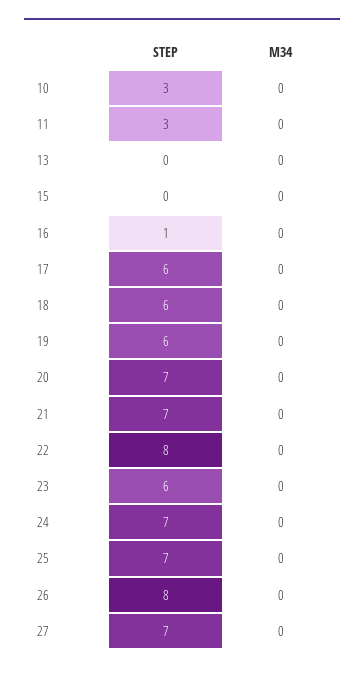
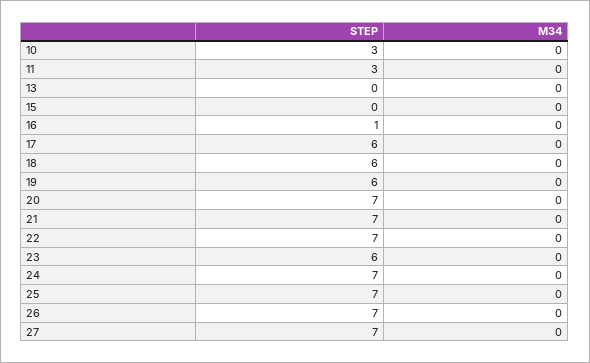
  {
    "STEP": {
      "10": 3,
      "11": 3,
      "13": 0,
      "15": 0,
      "16": 1,
      "17": 6,
      "18": 6,
      "19": 6,
      "20": 7,
      "21": 7,
-     "22": 8,
+     "22": 7,
      "23": 6,
      "24": 7,
      "25": 7,
-     "26": 8,
+     "26": 7,
      "27": 7
    },
    "M34": {
      "10": 0,
      "11": 0,
      "13": 0,
      "15": 0,
      "16": 0,
      "17": 0,
      "18": 0,
      "19": 0,
      "20": 0,
      "21": 0,
      "22": 0,
      "23": 0,
      "24": 0,
      "25": 0,
      "26": 0,
      "27": 0
    }
  }

